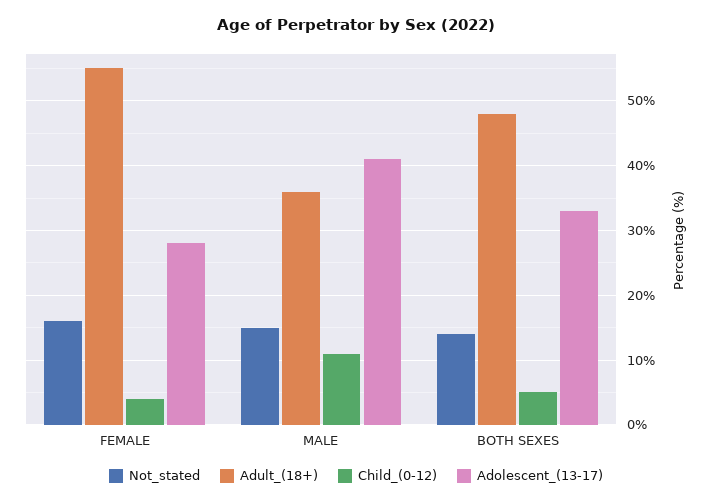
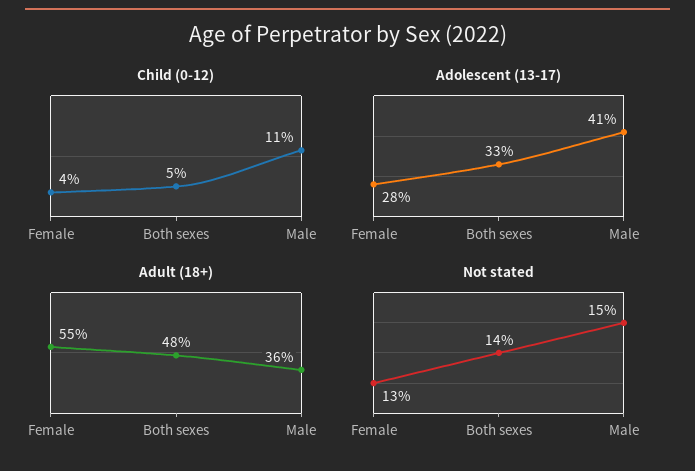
  {
    "Not_stated": {
-     "FEMALE": 16,
+     "FEMALE": 13,
      "MALE": 15,
      "BOTH SEXES": 14
    },
    "Adult_(18+)": {
      "FEMALE": 55,
      "MALE": 36,
      "BOTH SEXES": 48
    },
    "Child_(0-12)": {
      "FEMALE": 4,
      "MALE": 11,
      "BOTH SEXES": 5
    },
    "Adolescent_(13-17)": {
      "FEMALE": 28,
      "MALE": 41,
      "BOTH SEXES": 33
    }
  }

